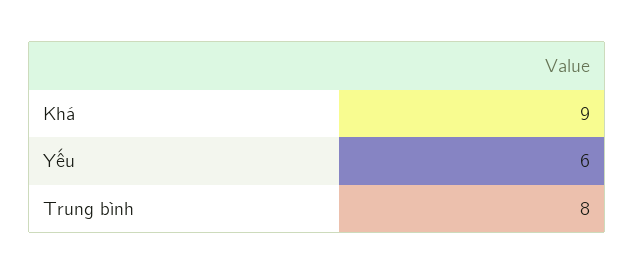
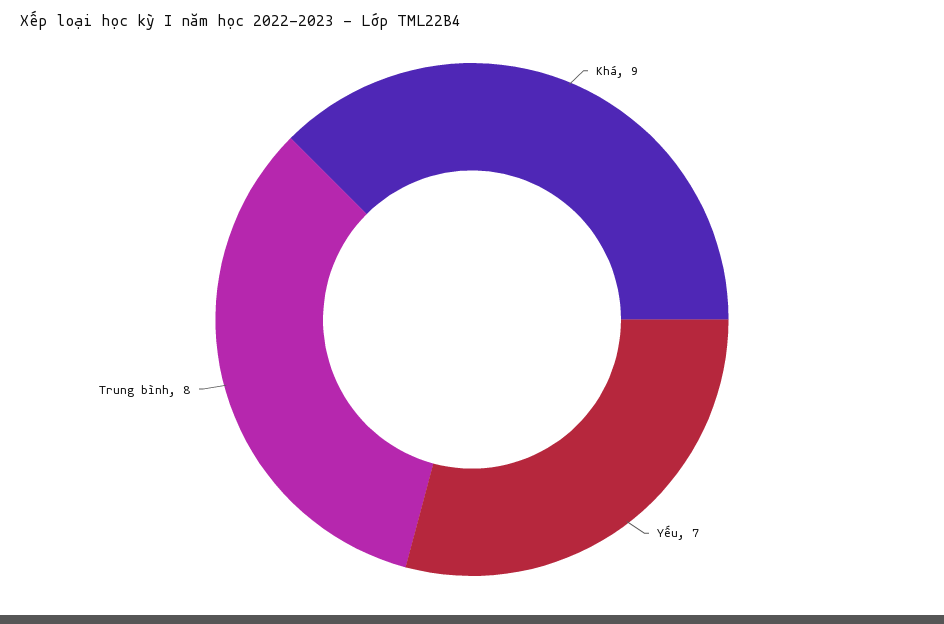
  {
    "Khá": 9,
-   "Yếu": 6,
+   "Yếu": 7,
    "Trung bình": 8
  }

